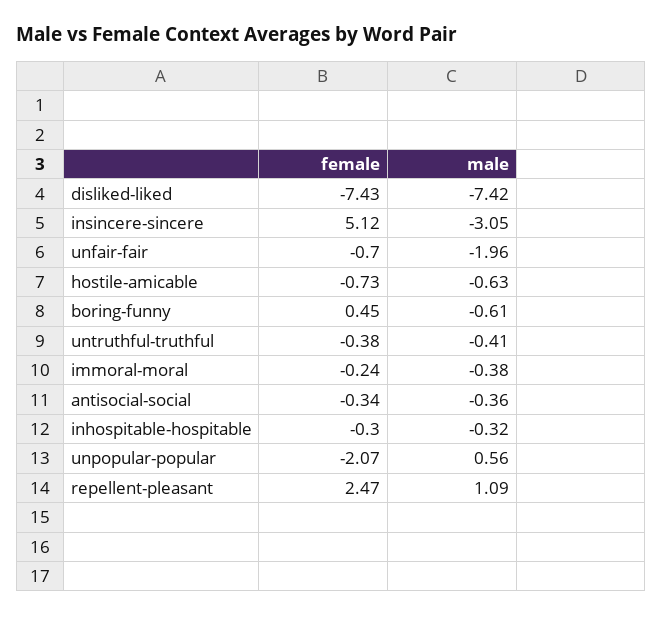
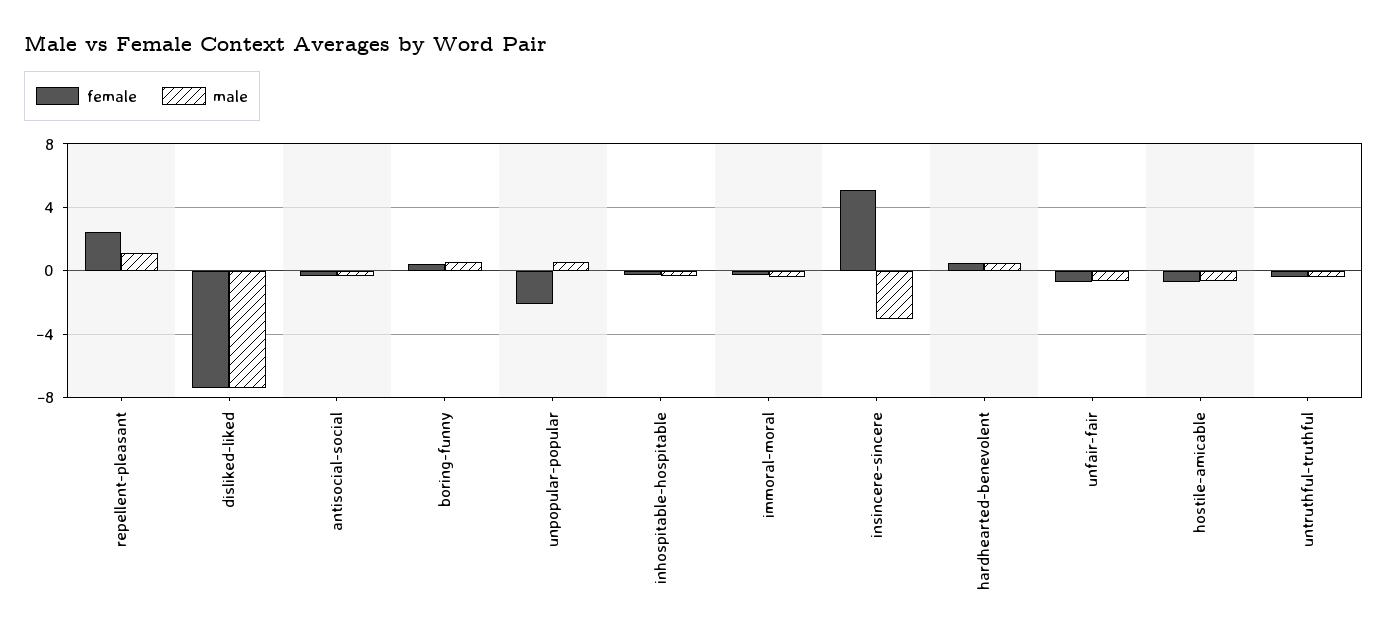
  {
    "female": {
      "disliked-liked": -7.43,
      "insincere-sincere": 5.12,
      "unfair-fair": -0.7,
      "hostile-amicable": -0.73,
      "boring-funny": 0.45,
      "untruthful-truthful": -0.38,
      "immoral-moral": -0.24,
      "antisocial-social": -0.34,
      "inhospitable-hospitable": -0.3,
      "unpopular-popular": -2.07,
-     "repellent-pleasant": 2.47
+     "repellent-pleasant": 2.47,
+     "hardhearted-benevolent": 0.5
    },
    "male": {
      "disliked-liked": -7.42,
      "insincere-sincere": -3.05,
-     "unfair-fair": -1.96,
+     "unfair-fair": -0.5,
      "hostile-amicable": -0.63,
-     "boring-funny": -0.61,
+     "boring-funny": 0.5,
      "untruthful-truthful": -0.41,
      "immoral-moral": -0.38,
      "antisocial-social": -0.36,
      "inhospitable-hospitable": -0.32,
      "unpopular-popular": 0.56,
-     "repellent-pleasant": 1.09
+     "repellent-pleasant": 1.09,
+     "hardhearted-benevolent": 0.5
    }
  }

